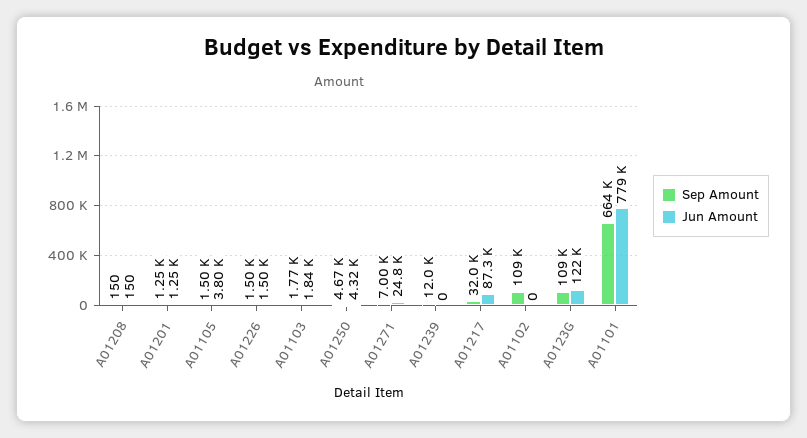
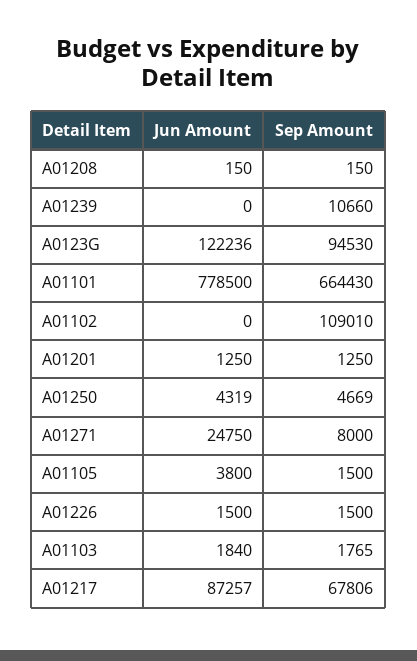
  {
    "Sep Amount": {
      "A01208": 150,
      "A01201": 1250,
      "A01105": 1500,
      "A01226": 1500,
      "A01103": 1765,
      "A01250": 4669,
-     "A01271": 7000,
+     "A01271": 8000,
-     "A01239": 12000,
+     "A01239": 10660,
-     "A01217": 32000,
+     "A01217": 67806,
      "A01102": 109010,
-     "A0123G": 109000,
+     "A0123G": 94530,
      "A01101": 664430
    },
    "Jun Amount": {
      "A01208": 150,
      "A01201": 1250,
      "A01105": 3800,
      "A01226": 1500,
      "A01103": 1840,
      "A01250": 4319,
      "A01271": 24750,
      "A01239": 0,
      "A01217": 87257,
      "A01102": 0,
      "A0123G": 122236,
      "A01101": 778500
    }
  }

